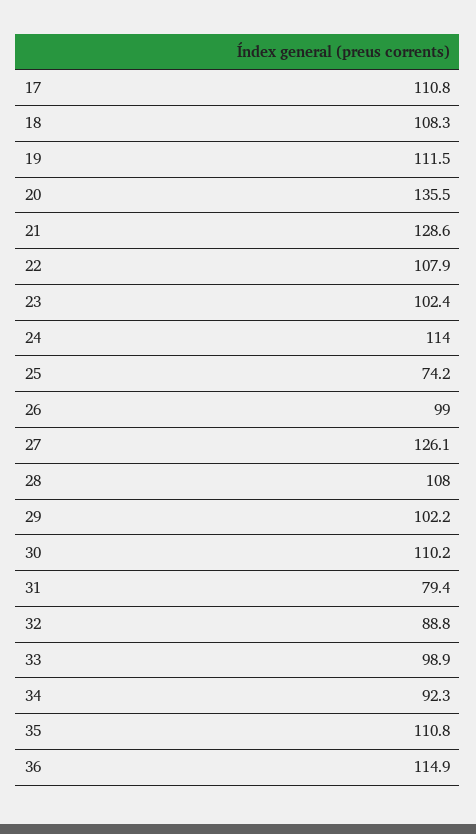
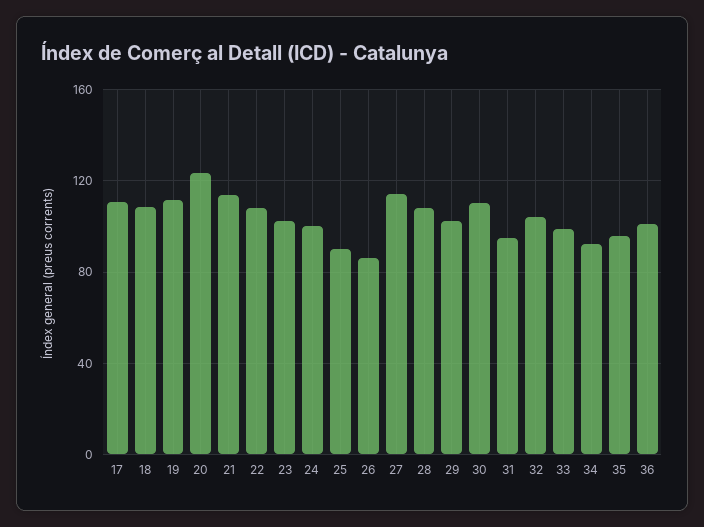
  {
    "17": 110.8,
    "18": 108.3,
    "19": 111.5,
-   "20": 135.5,
+   "20": 125,
-   "21": 128.6,
+   "21": 115,
    "22": 107.9,
    "23": 102.4,
-   "24": 114,
+   "24": 100,
-   "25": 74.2,
+   "25": 90,
-   "26": 99,
+   "26": 85,
-   "27": 126.1,
+   "27": 115,
    "28": 108,
    "29": 102.2,
    "30": 110.2,
-   "31": 79.4,
+   "31": 95,
-   "32": 88.8,
+   "32": 105,
    "33": 98.9,
    "34": 92.3,
-   "35": 110.8,
+   "35": 95,
-   "36": 114.9
+   "36": 100
  }

